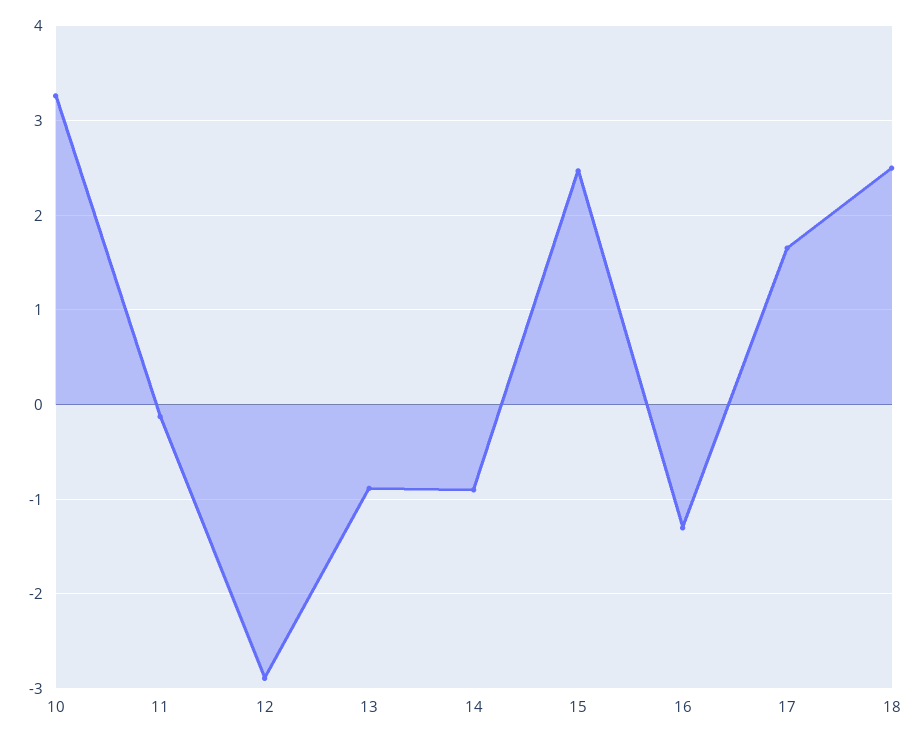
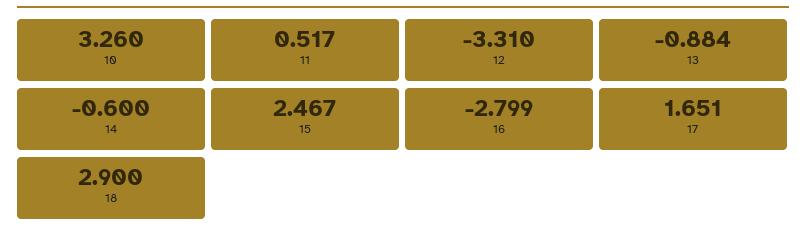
  {
    "10": 3.26,
-   "11": -0.1,
+   "11": 0.517,
-   "12": -2.9,
+   "12": -3.31,
    "13": -0.884,
-   "14": -0.9,
+   "14": -0.6,
    "15": 2.467,
-   "16": -1.3,
+   "16": -2.799,
    "17": 1.651,
-   "18": 2.5
+   "18": 2.9
  }

